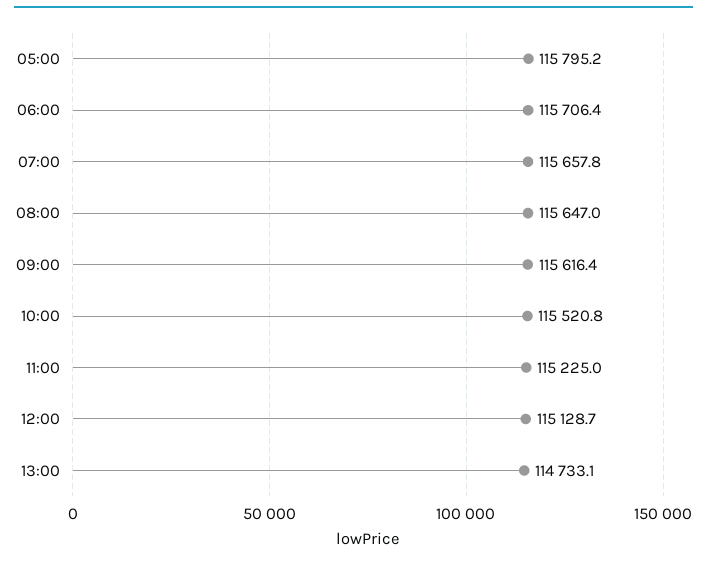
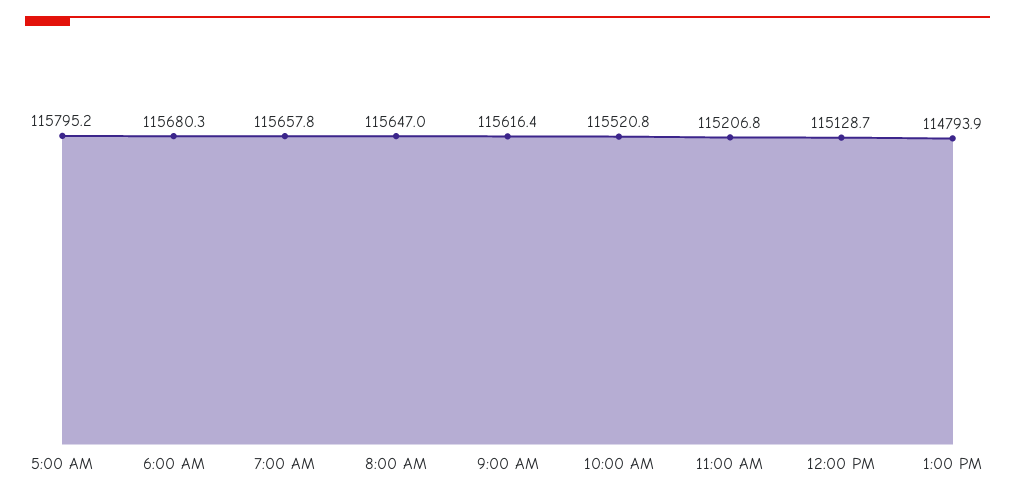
  {
    "05:00": 115795.2,
-   "06:00": 115706.4,
+   "06:00": 115680.3,
    "07:00": 115657.8,
    "08:00": 115647,
    "09:00": 115616.4,
    "10:00": 115520.8,
-   "11:00": 115225,
+   "11:00": 115206.8,
    "12:00": 115128.7,
-   "13:00": 114733.1
+   "13:00": 114793.9
  }

